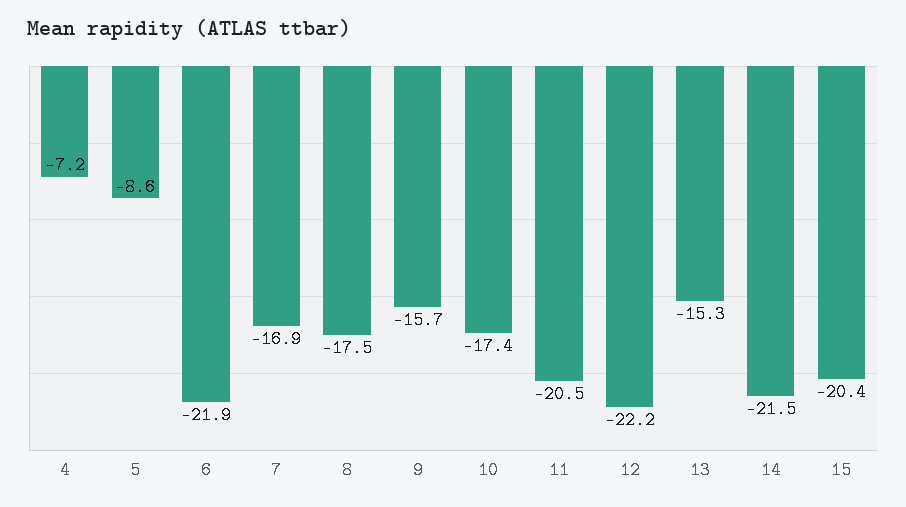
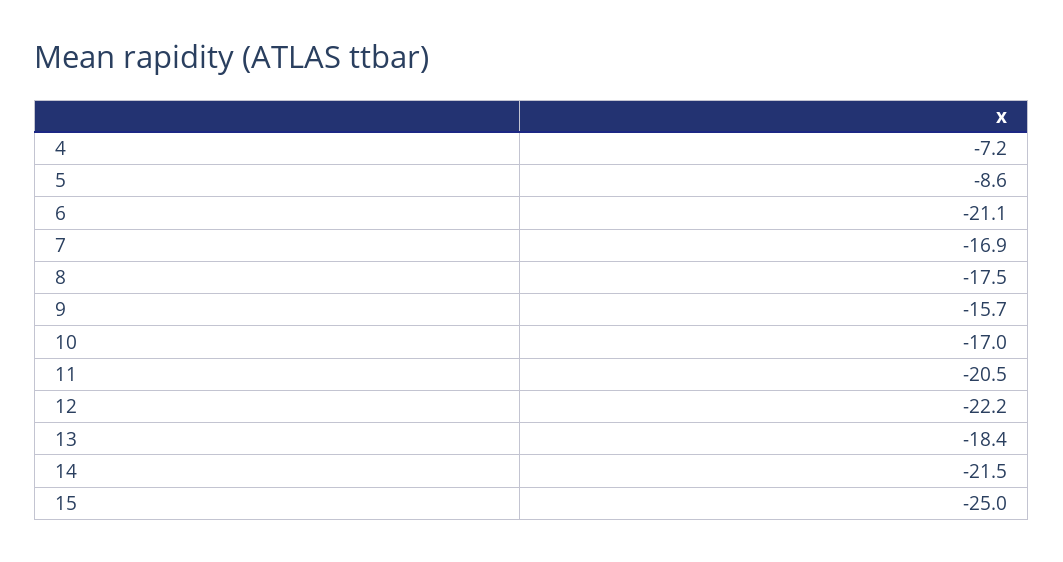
  {
    "4": -7.2,
    "5": -8.6,
-   "6": -21.9,
+   "6": -21.1,
    "7": -16.9,
    "8": -17.5,
    "9": -15.7,
-   "10": -17.4,
+   "10": -17,
    "11": -20.5,
    "12": -22.2,
-   "13": -15.3,
+   "13": -18.4,
    "14": -21.5,
-   "15": -20.4
+   "15": -25
  }

